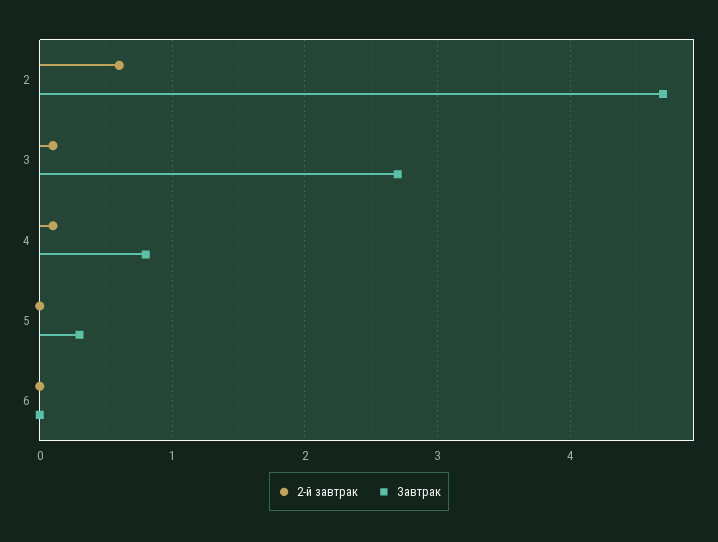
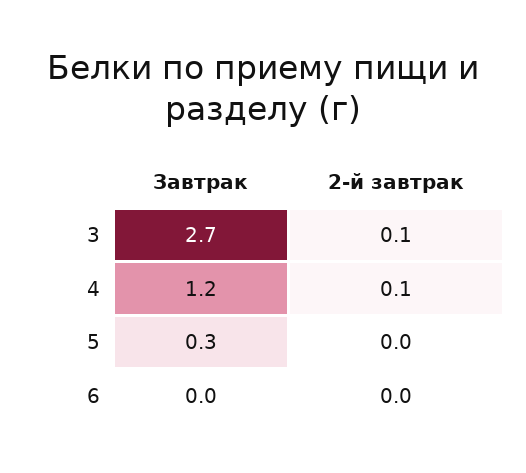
  {
    "2-й завтрак": {
-     "2": 0.6,
      "3": 0.1,
      "4": 0.1,
      "5": 0,
      "6": 0
    },
    "Завтрак": {
-     "2": 4.7,
      "3": 2.7,
-     "4": 0.8,
+     "4": 1.2,
      "5": 0.3,
      "6": 0
    }
  }

